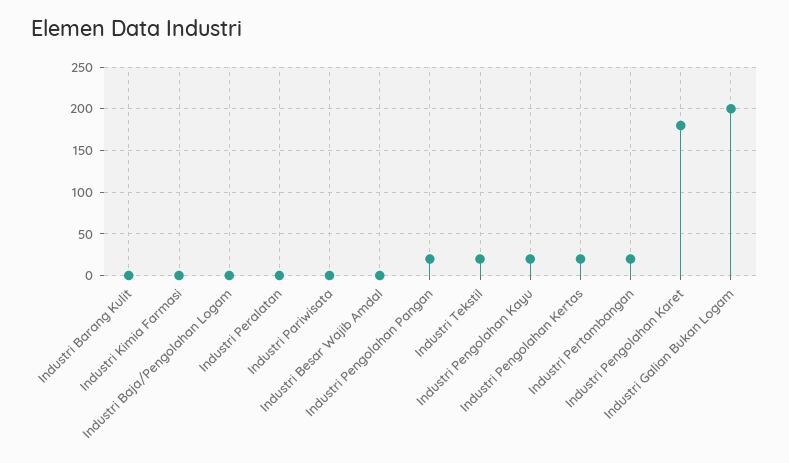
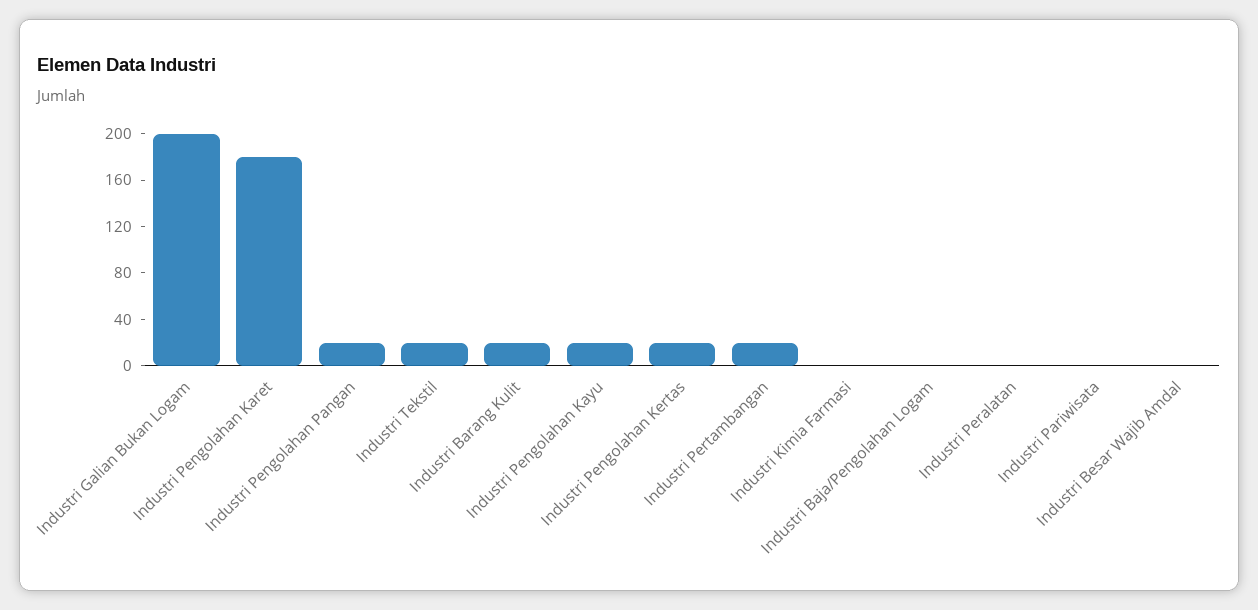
  {
-   "Industri Barang Kulit": 0,
+   "Industri Barang Kulit": 20,
    "Industri Kimia Farmasi": 0,
    "Industri Baja/Pengolahan Logam": 0,
    "Industri Peralatan": 0,
    "Industri Pariwisata": 0,
    "Industri Besar Wajib Amdal": 0,
    "Industri Pengolahan Pangan": 20,
    "Industri Tekstil": 20,
    "Industri Pengolahan Kayu": 20,
    "Industri Pengolahan Kertas": 20,
    "Industri Pertambangan": 20,
    "Industri Pengolahan Karet": 180,
    "Industri Galian Bukan Logam": 200
  }

